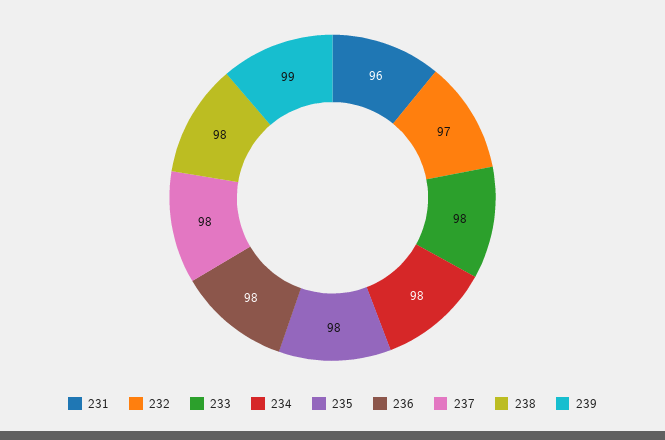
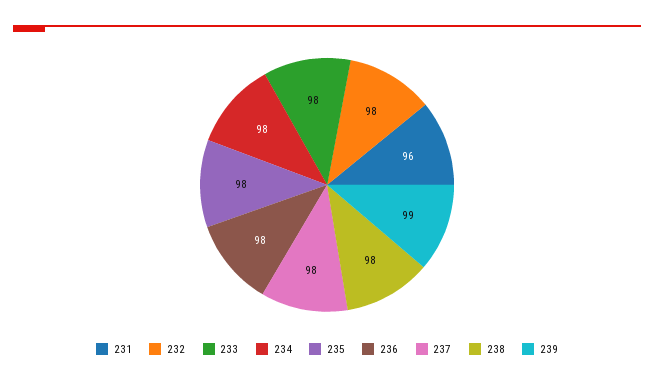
  {
    "231": 96,
-   "232": 97,
+   "232": 98,
    "233": 98,
    "234": 98,
    "235": 98,
    "236": 98,
    "237": 98,
    "238": 98,
    "239": 99
  }

